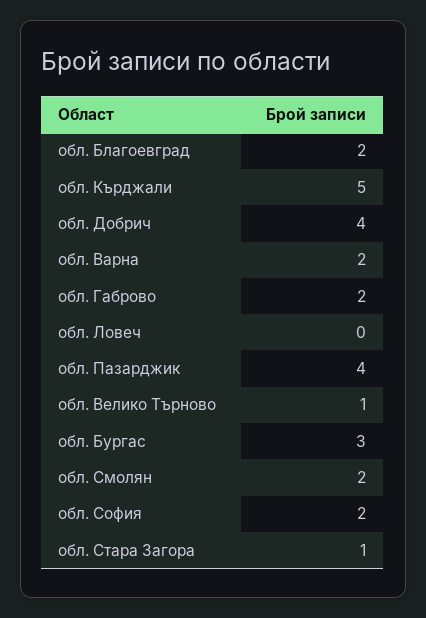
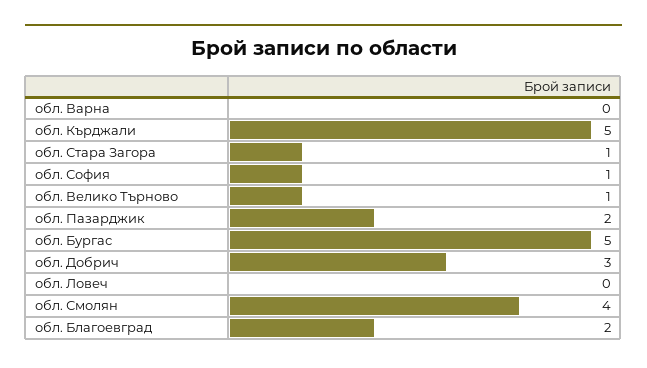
  {
    "обл. Благоевград": 2,
    "обл. Кърджали": 5,
-   "обл. Добрич": 4,
+   "обл. Добрич": 3,
-   "обл. Варна": 2,
+   "обл. Варна": 0,
-   "обл. Габрово": 2,
    "обл. Ловеч": 0,
-   "обл. Пазарджик": 4,
+   "обл. Пазарджик": 2,
    "обл. Велико Търново": 1,
-   "обл. Бургас": 3,
+   "обл. Бургас": 5,
-   "обл. Смолян": 2,
+   "обл. Смолян": 4,
-   "обл. София": 2,
+   "обл. София": 1,
    "обл. Стара Загора": 1
  }

